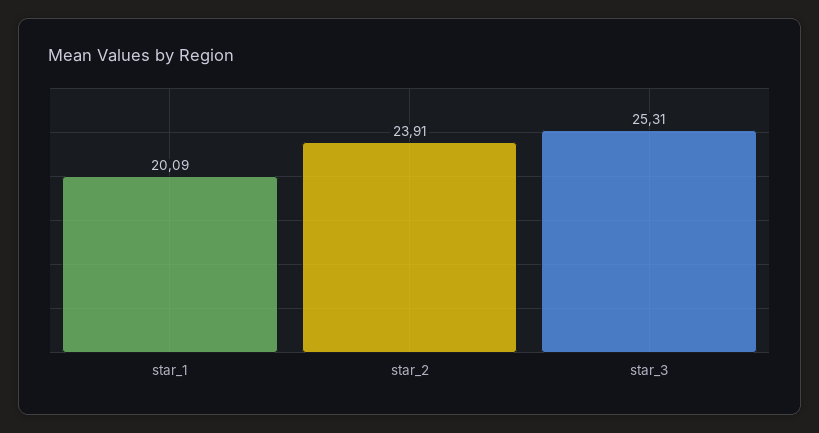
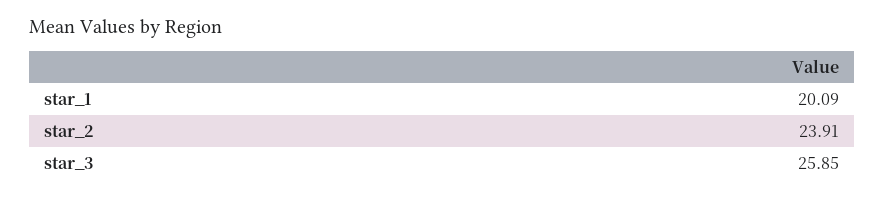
  {
    "star_1": 20.09,
    "star_2": 23.91,
-   "star_3": 25.31
+   "star_3": 25.85
  }

